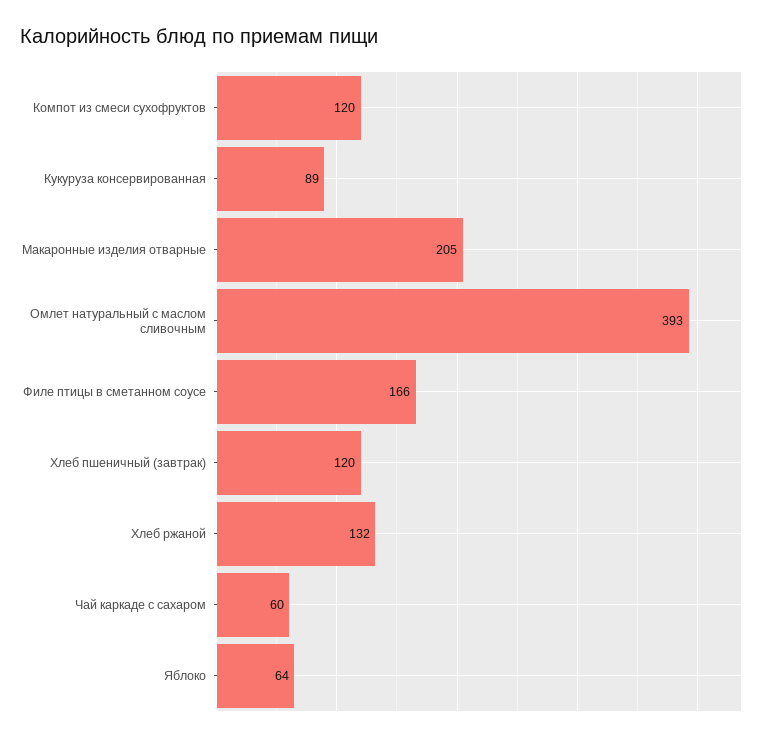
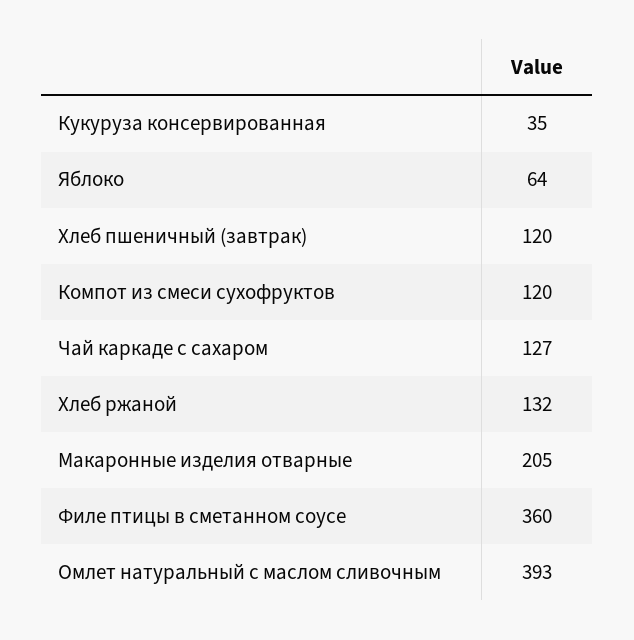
  {
    "Компот из смеси сухофруктов": 120,
-   "Кукуруза консервированная": 89,
+   "Кукуруза консервированная": 35,
    "Макаронные изделия отварные": 205,
    "Омлет натуральный с маслом сливочным": 393,
-   "Филе птицы в сметанном соусе": 166,
+   "Филе птицы в сметанном соусе": 360,
    "Хлеб пшеничный (завтрак)": 120,
    "Хлеб ржаной": 132,
-   "Чай каркаде с сахаром": 60,
+   "Чай каркаде с сахаром": 127,
    "Яблоко": 64
  }

